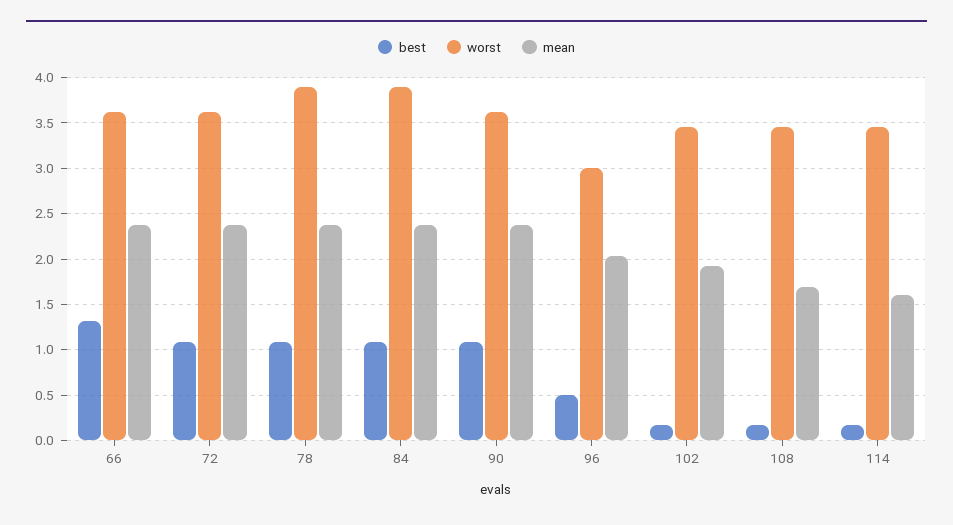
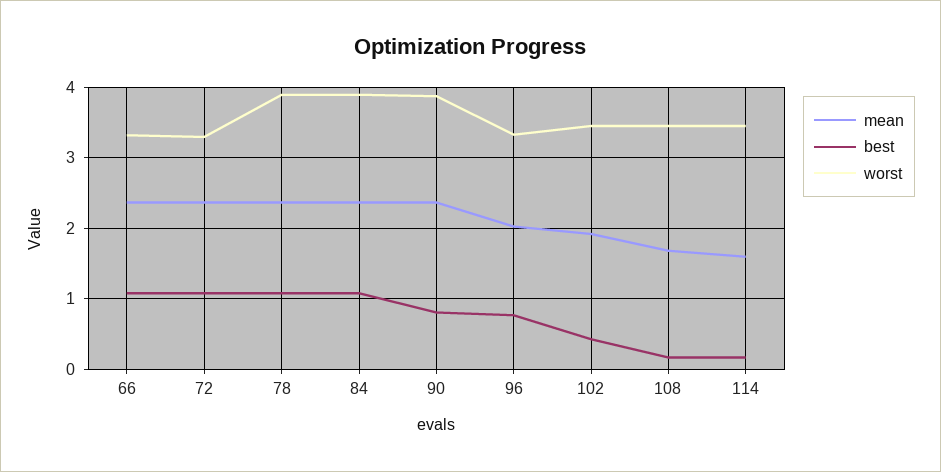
  {
    "best": {
-     "66": 1.3,
+     "66": 1.1,
      "72": 1.1,
      "78": 1.1,
      "84": 1.1,
-     "90": 1.1,
+     "90": 0.8,
-     "96": 0.5,
+     "96": 0.8,
-     "102": 0.2,
+     "102": 0.4,
      "108": 0.2,
      "114": 0.2
    },
    "worst": {
-     "66": 3.6,
+     "66": 3.3,
-     "72": 3.6,
+     "72": 3.3,
      "78": 3.9,
      "84": 3.9,
-     "90": 3.6,
+     "90": 3.9,
-     "96": 3,
+     "96": 3.3,
      "102": 3.5,
      "108": 3.5,
      "114": 3.5
    },
    "mean": {
      "66": 2.4,
      "72": 2.4,
      "78": 2.4,
      "84": 2.4,
      "90": 2.4,
      "96": 2,
      "102": 1.9,
      "108": 1.7,
      "114": 1.6
    }
  }

